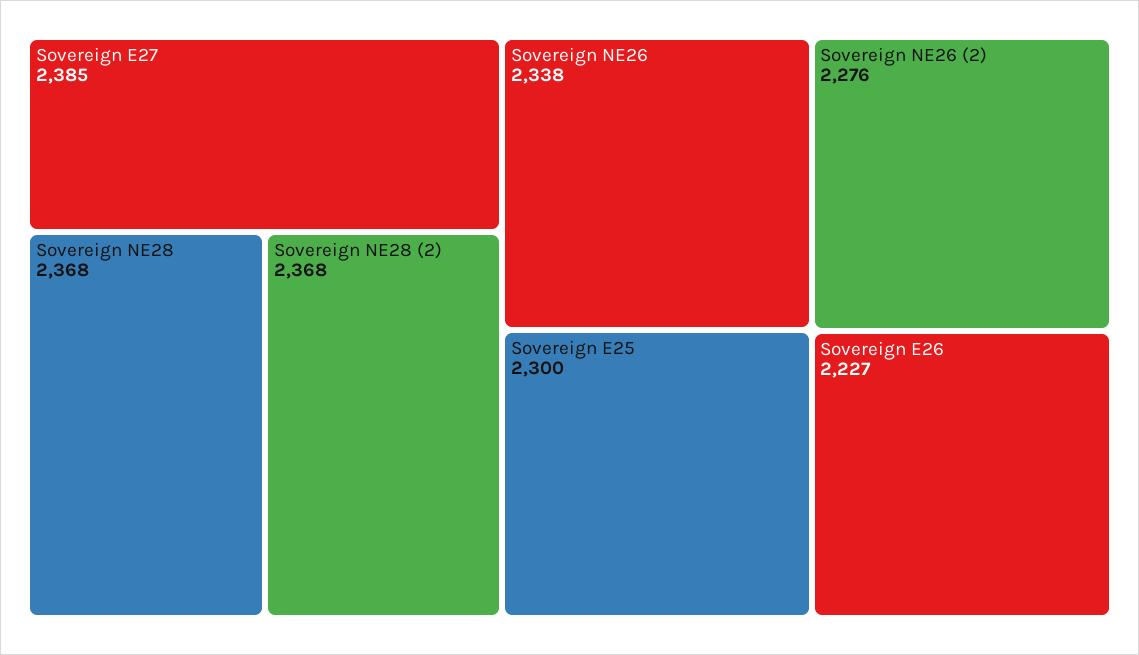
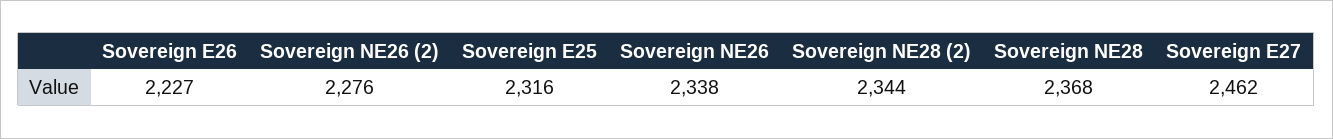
  {
-   "Sovereign E27": 2385,
+   "Sovereign E27": 2462,
    "Sovereign NE28": 2368,
-   "Sovereign NE28 (2)": 2368,
+   "Sovereign NE28 (2)": 2344,
    "Sovereign NE26": 2338,
-   "Sovereign E25": 2300,
+   "Sovereign E25": 2316,
    "Sovereign NE26 (2)": 2276,
    "Sovereign E26": 2227
  }

